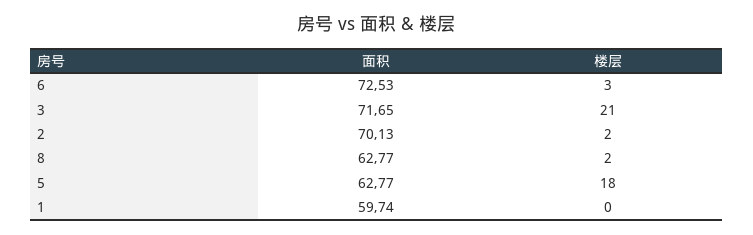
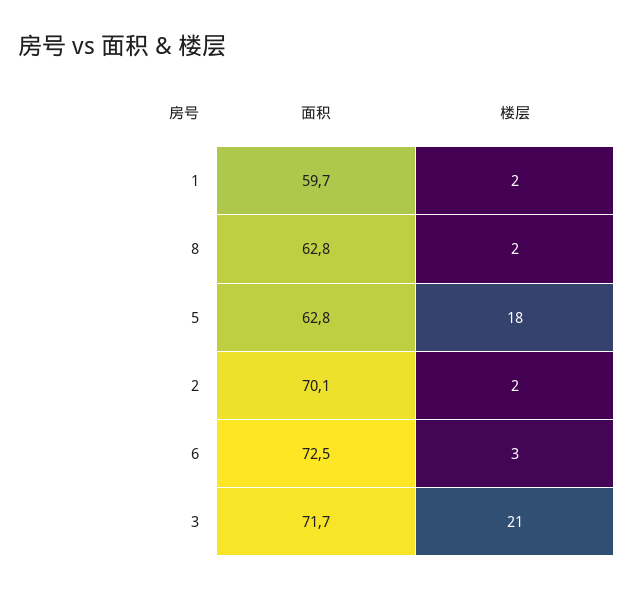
  {
    "面积": {
      "6": 72.53,
      "3": 71.65,
      "2": 70.13,
      "8": 62.77,
      "5": 62.77,
      "1": 59.74
    },
    "楼层": {
      "6": 3,
      "3": 21,
      "2": 2,
      "8": 2,
      "5": 18,
-     "1": 0
+     "1": 2
    }
  }

